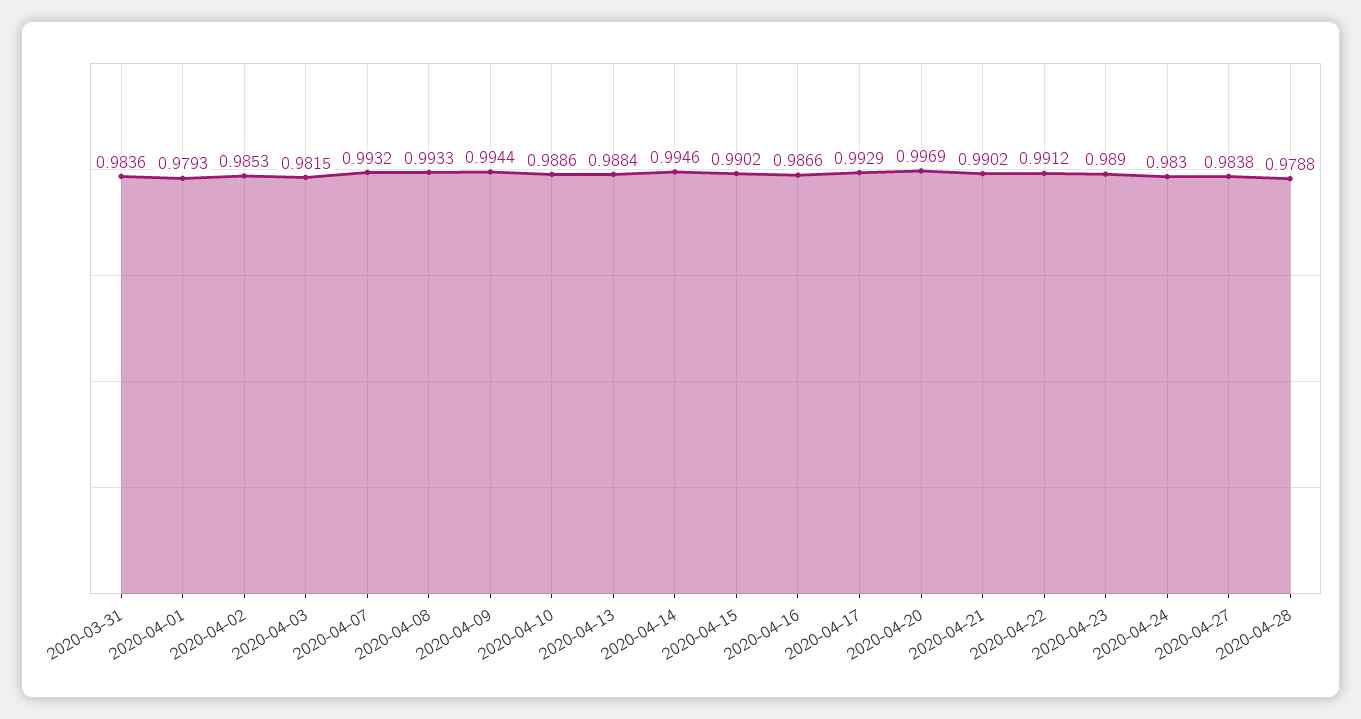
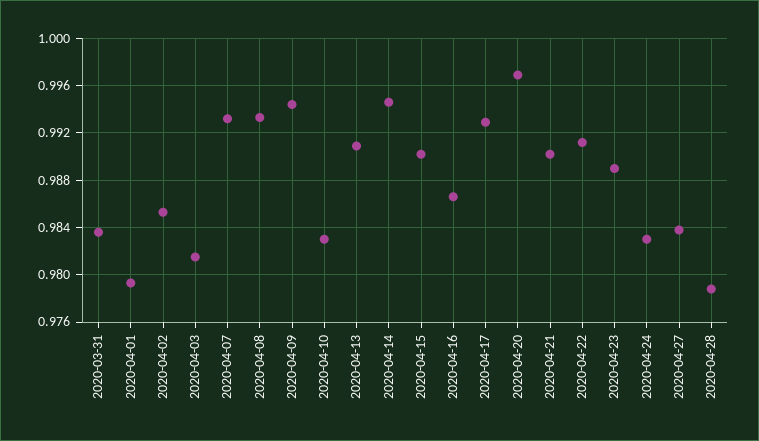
  {
    "2020-03-31": 0.9836,
    "2020-04-01": 0.9793,
    "2020-04-02": 0.9853,
    "2020-04-03": 0.9815,
    "2020-04-07": 0.9932,
    "2020-04-08": 0.9933,
    "2020-04-09": 0.9944,
-   "2020-04-10": 0.9886,
+   "2020-04-10": 0.983,
-   "2020-04-13": 0.9884,
+   "2020-04-13": 0.991,
    "2020-04-14": 0.9946,
    "2020-04-15": 0.9902,
    "2020-04-16": 0.9866,
    "2020-04-17": 0.9929,
    "2020-04-20": 0.9969,
    "2020-04-21": 0.9902,
    "2020-04-22": 0.9912,
    "2020-04-23": 0.989,
    "2020-04-24": 0.983,
    "2020-04-27": 0.9838,
    "2020-04-28": 0.9788
  }

